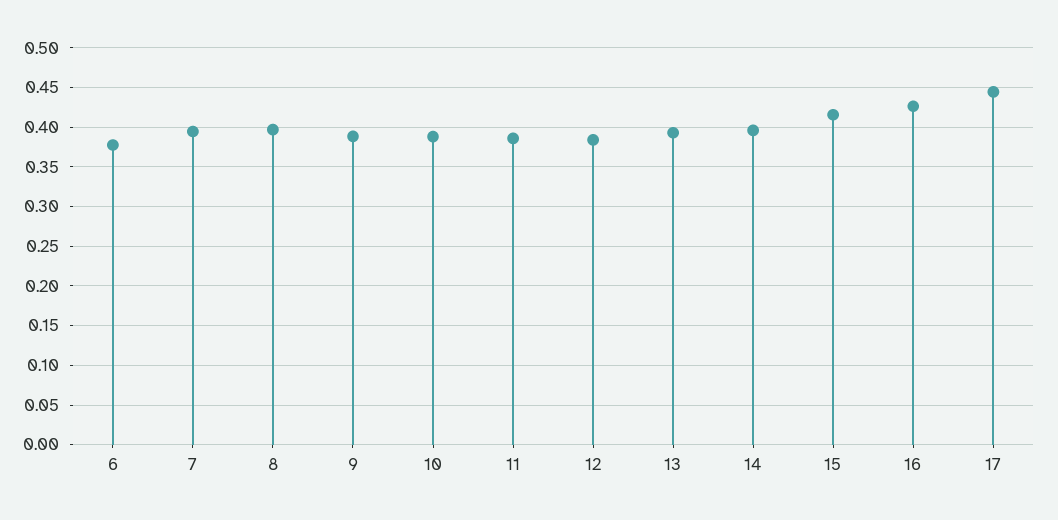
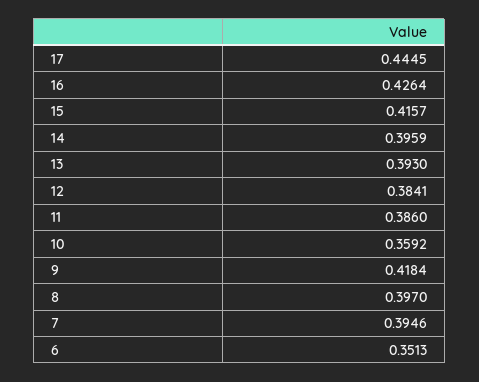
  {
-   "6": 0.38,
+   "6": 0.3513,
    "7": 0.3946,
    "8": 0.397,
-   "9": 0.39,
+   "9": 0.4184,
-   "10": 0.39,
+   "10": 0.3592,
    "11": 0.386,
    "12": 0.3841,
    "13": 0.393,
    "14": 0.3959,
    "15": 0.4157,
    "16": 0.4264,
    "17": 0.4445
  }

